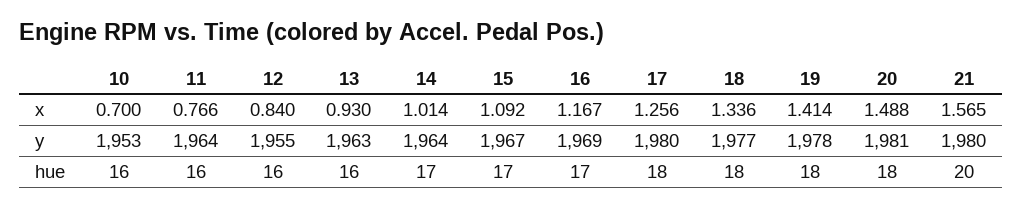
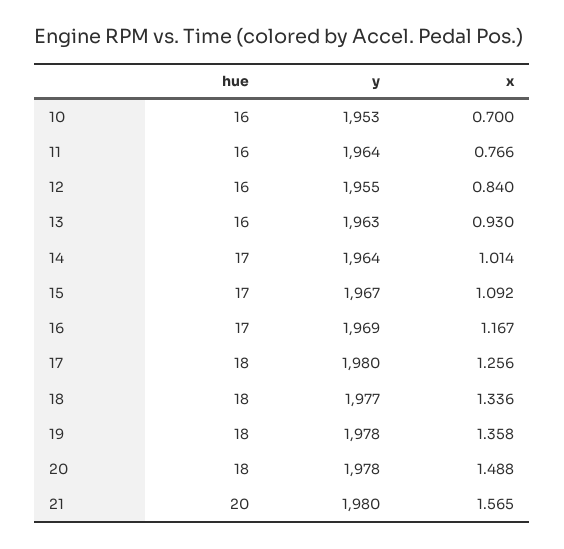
  {
    "10": {
      "x": 0.7,
      "y": 1953,
      "hue": 16
    },
    "11": {
      "x": 0.766,
      "y": 1964,
      "hue": 16
    },
    "12": {
      "x": 0.84,
      "y": 1955,
      "hue": 16
    },
    "13": {
      "x": 0.93,
      "y": 1963,
      "hue": 16
    },
    "14": {
      "x": 1.014,
      "y": 1964,
      "hue": 17
    },
    "15": {
      "x": 1.092,
      "y": 1967,
      "hue": 17
    },
    "16": {
      "x": 1.167,
      "y": 1969,
      "hue": 17
    },
    "17": {
      "x": 1.256,
      "y": 1980,
      "hue": 18
    },
    "18": {
      "x": 1.336,
      "y": 1977,
      "hue": 18
    },
    "19": {
-     "x": 1.414,
+     "x": 1.358,
      "y": 1978,
      "hue": 18
    },
    "20": {
      "x": 1.488,
-     "y": 1981,
+     "y": 1978,
      "hue": 18
    },
    "21": {
      "x": 1.565,
      "y": 1980,
      "hue": 20
    }
  }

